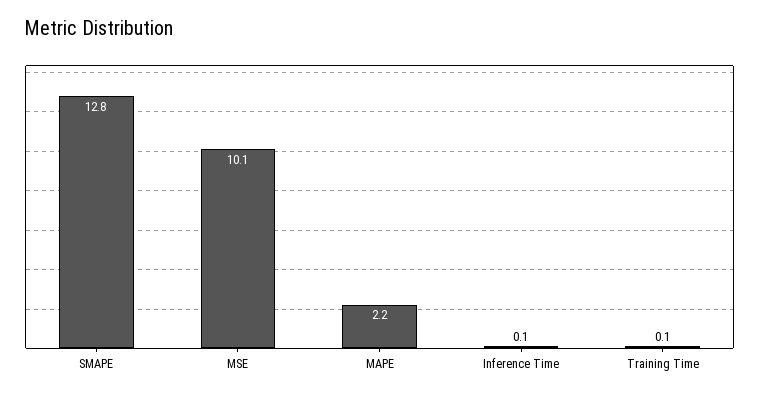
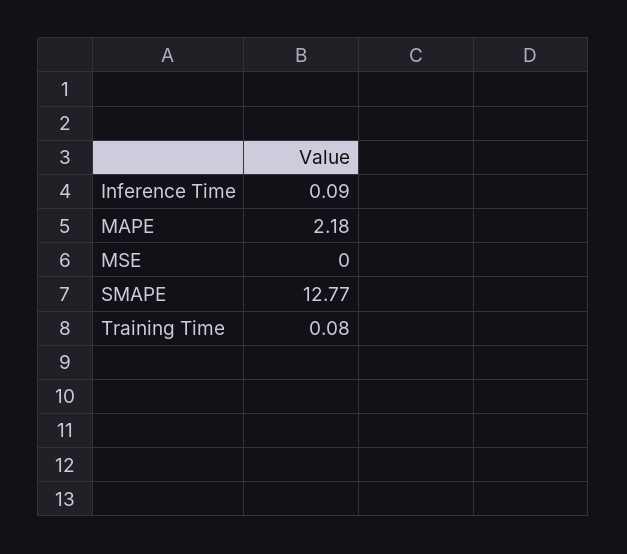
  {
    "SMAPE": 12.77,
-   "MSE": 10.1,
+   "MSE": 0,
    "MAPE": 2.18,
    "Inference Time": 0.09,
    "Training Time": 0.08
  }

